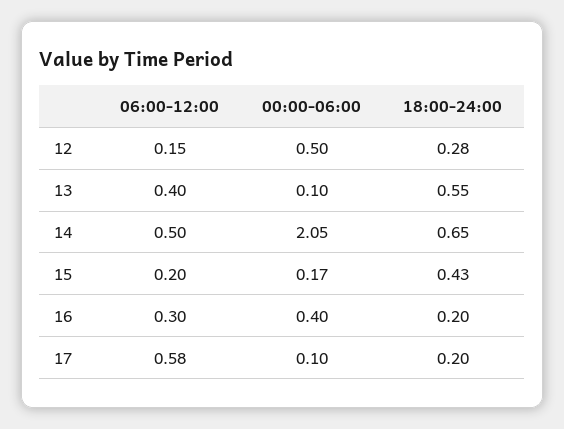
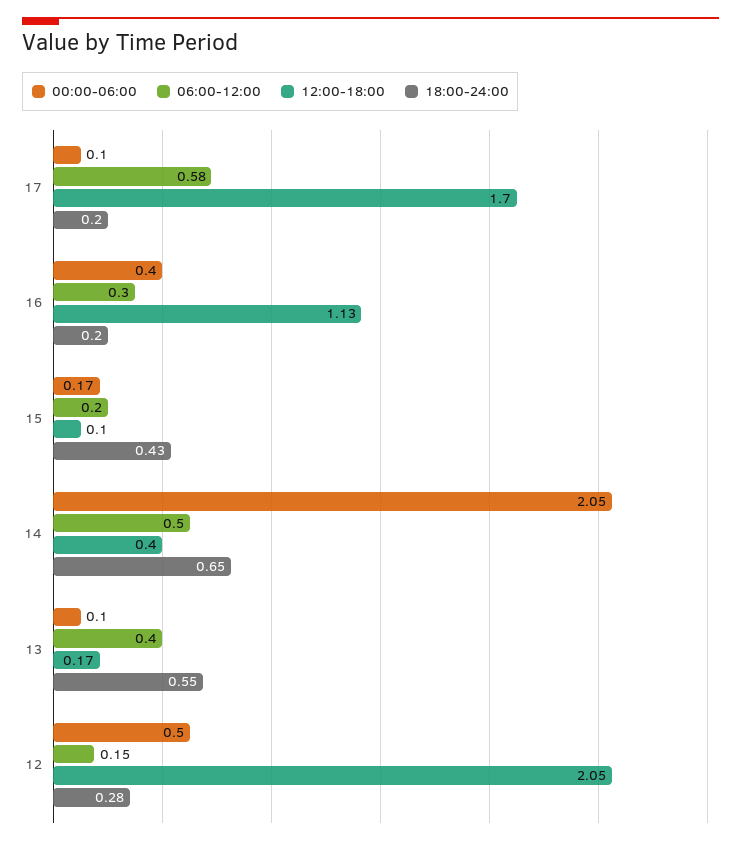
  {
    "06:00-12:00": {
      "12": 0.15,
      "13": 0.4,
      "14": 0.5,
      "15": 0.2,
      "16": 0.3,
      "17": 0.58
    },
    "00:00-06:00": {
      "12": 0.5,
      "13": 0.1,
      "14": 2.05,
      "15": 0.17,
      "16": 0.4,
      "17": 0.1
    },
    "18:00-24:00": {
      "12": 0.28,
      "13": 0.55,
      "14": 0.65,
      "15": 0.43,
      "16": 0.2,
      "17": 0.2
-   }
+   },
+   "12:00-18:00": {
+     "17": 1.7,
+     "16": 1.13,
+     "15": 0.1,
+     "14": 0.4,
+     "13": 0.17,
+     "12": 2.05
+   }
  }

